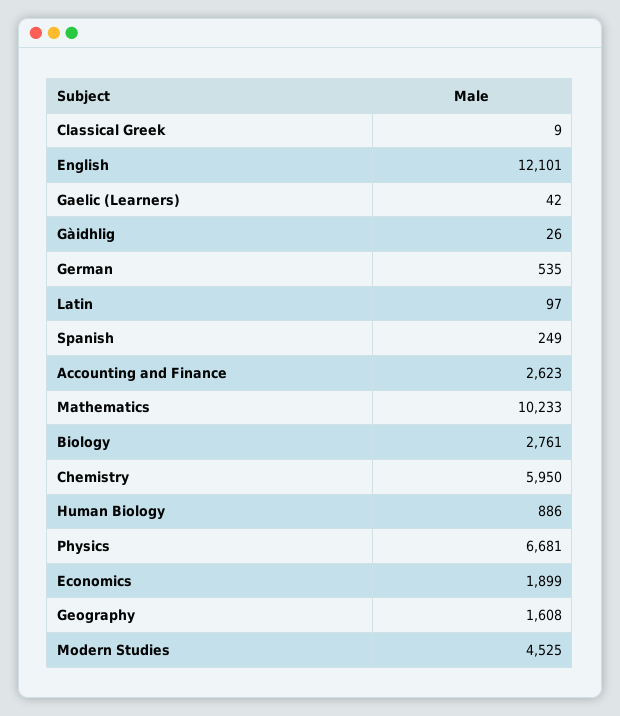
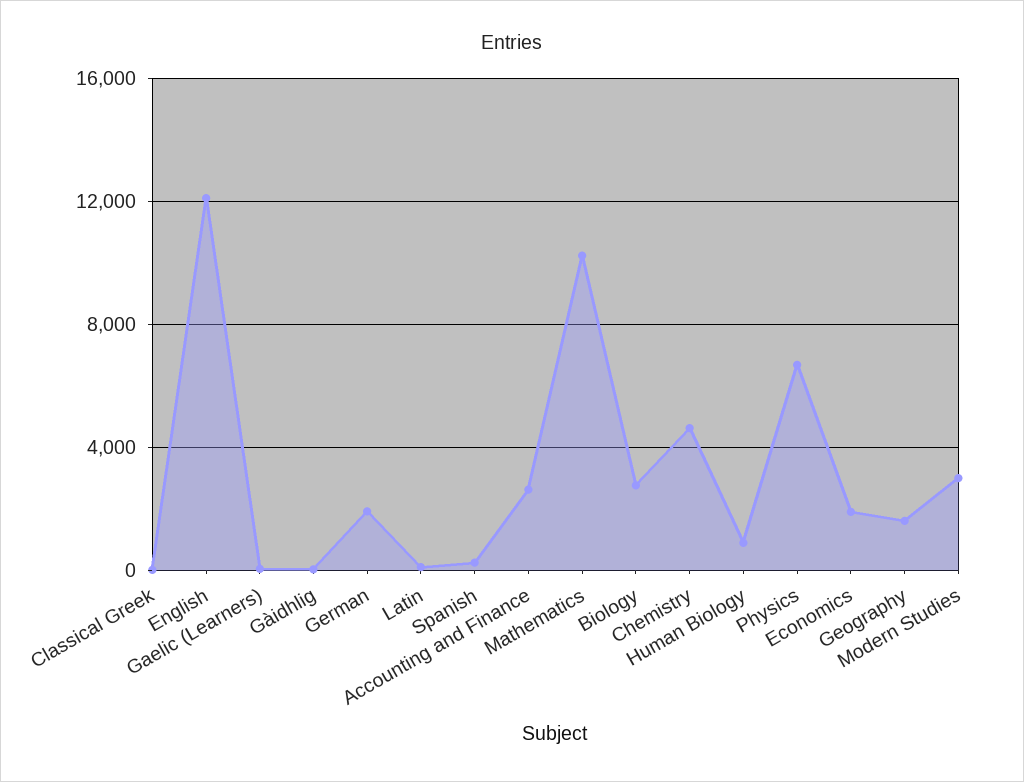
  {
    "Classical Greek": 9,
    "English": 12101,
    "Gaelic (Learners)": 42,
    "Gàidhlig": 26,
-   "German": 535,
+   "German": 2000,
    "Latin": 97,
    "Spanish": 249,
    "Accounting and Finance": 2623,
    "Mathematics": 10233,
    "Biology": 2761,
-   "Chemistry": 5950,
+   "Chemistry": 4500,
    "Human Biology": 886,
    "Physics": 6681,
    "Economics": 1899,
    "Geography": 1608,
-   "Modern Studies": 4525
+   "Modern Studies": 3000
  }

